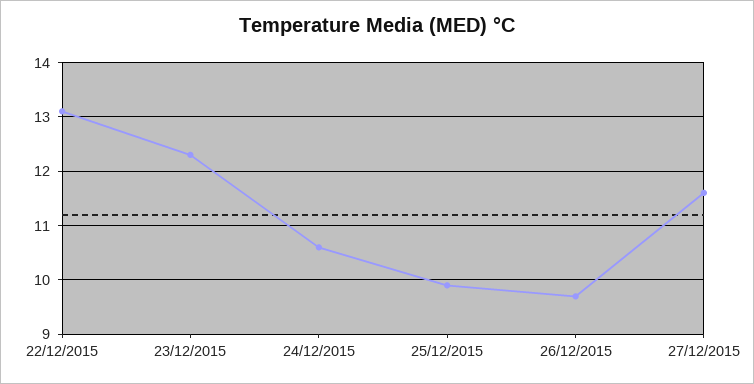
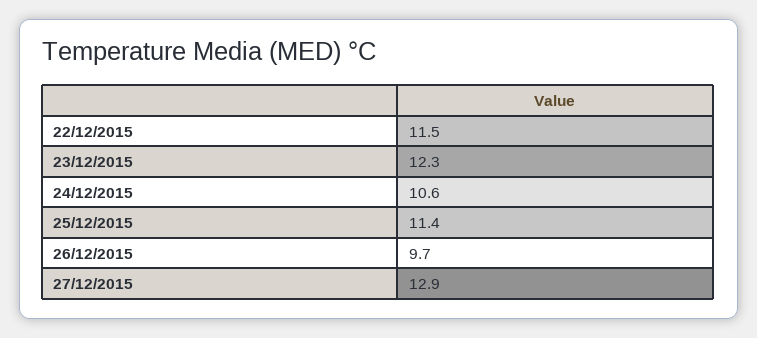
  {
-   "22/12/2015": 13,
+   "22/12/2015": 11.5,
    "23/12/2015": 12.3,
    "24/12/2015": 10.6,
-   "25/12/2015": 10,
+   "25/12/2015": 11.4,
    "26/12/2015": 9.7,
-   "27/12/2015": 11.5
+   "27/12/2015": 12.9
  }

